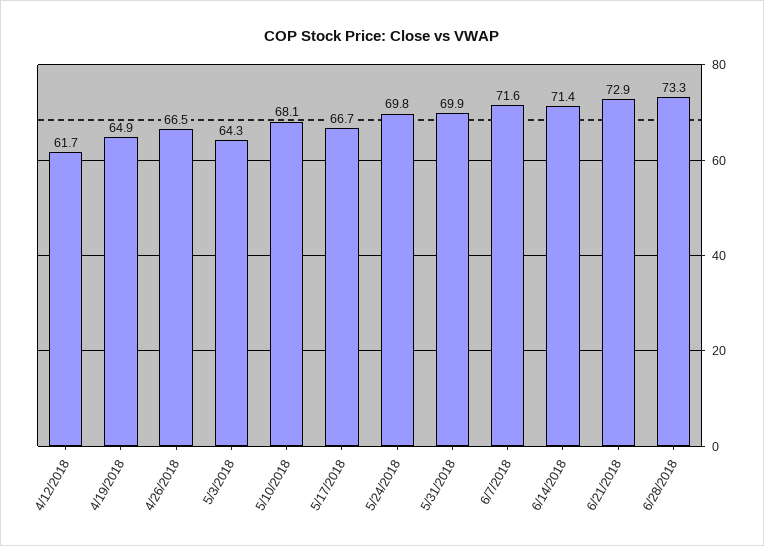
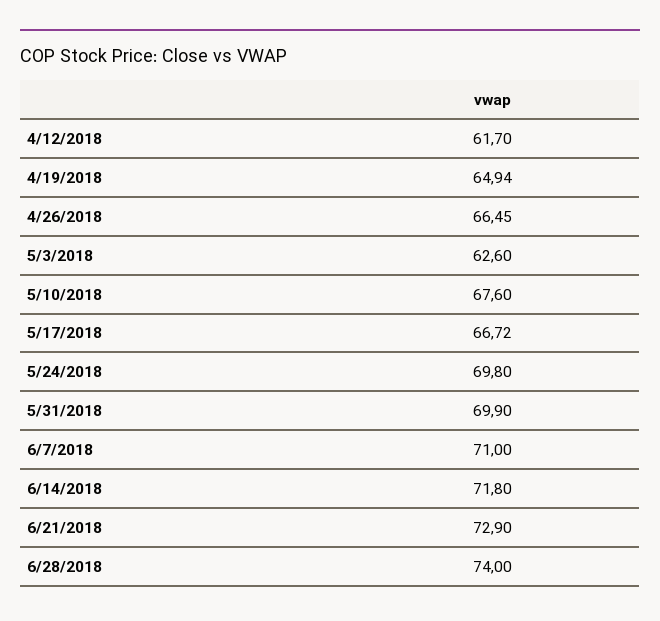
  {
    "4/12/2018": 61.7,
    "4/19/2018": 64.94,
    "4/26/2018": 66.45,
-   "5/3/2018": 64.3,
+   "5/3/2018": 62.6,
-   "5/10/2018": 68.1,
+   "5/10/2018": 67.6,
    "5/17/2018": 66.72,
    "5/24/2018": 69.8,
    "5/31/2018": 69.9,
-   "6/7/2018": 71.6,
+   "6/7/2018": 71,
-   "6/14/2018": 71.4,
+   "6/14/2018": 71.8,
    "6/21/2018": 72.9,
-   "6/28/2018": 73.3
+   "6/28/2018": 74
  }

